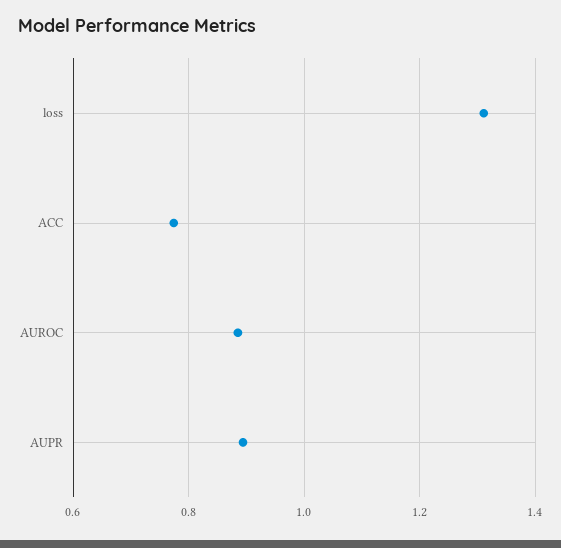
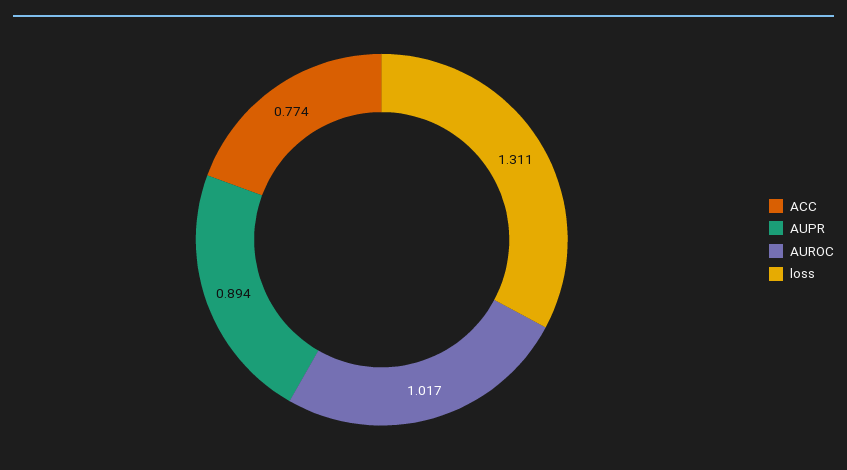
  {
    "loss": 1.311,
    "ACC": 0.774,
-   "AUROC": 0.88,
+   "AUROC": 1.017,
    "AUPR": 0.894
  }

